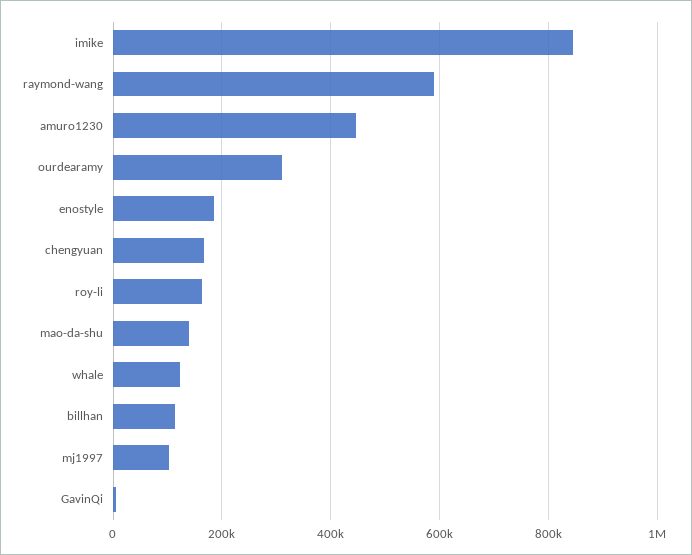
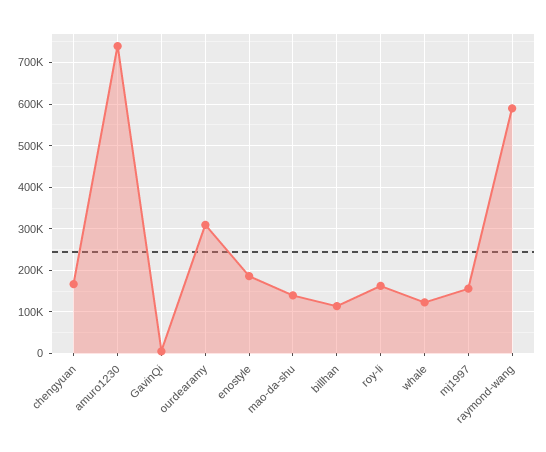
  {
-   "imike": 840000,
    "raymond-wang": 600000,
-   "amuro1230": 440000,
+   "amuro1230": 740000,
    "ourdearamy": 300000,
    "enostyle": 180000,
    "chengyuan": 160000,
    "roy-li": 160000,
    "mao-da-shu": 140000,
    "whale": 120000,
    "billhan": 120000,
-   "mj1997": 100000,
+   "mj1997": 160000,
    "GavinQi": 0
  }

